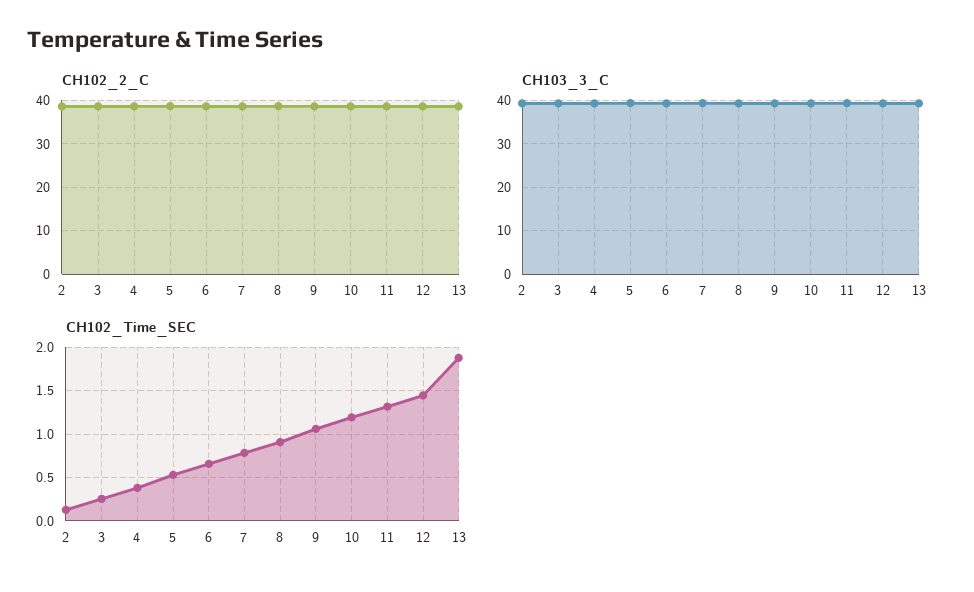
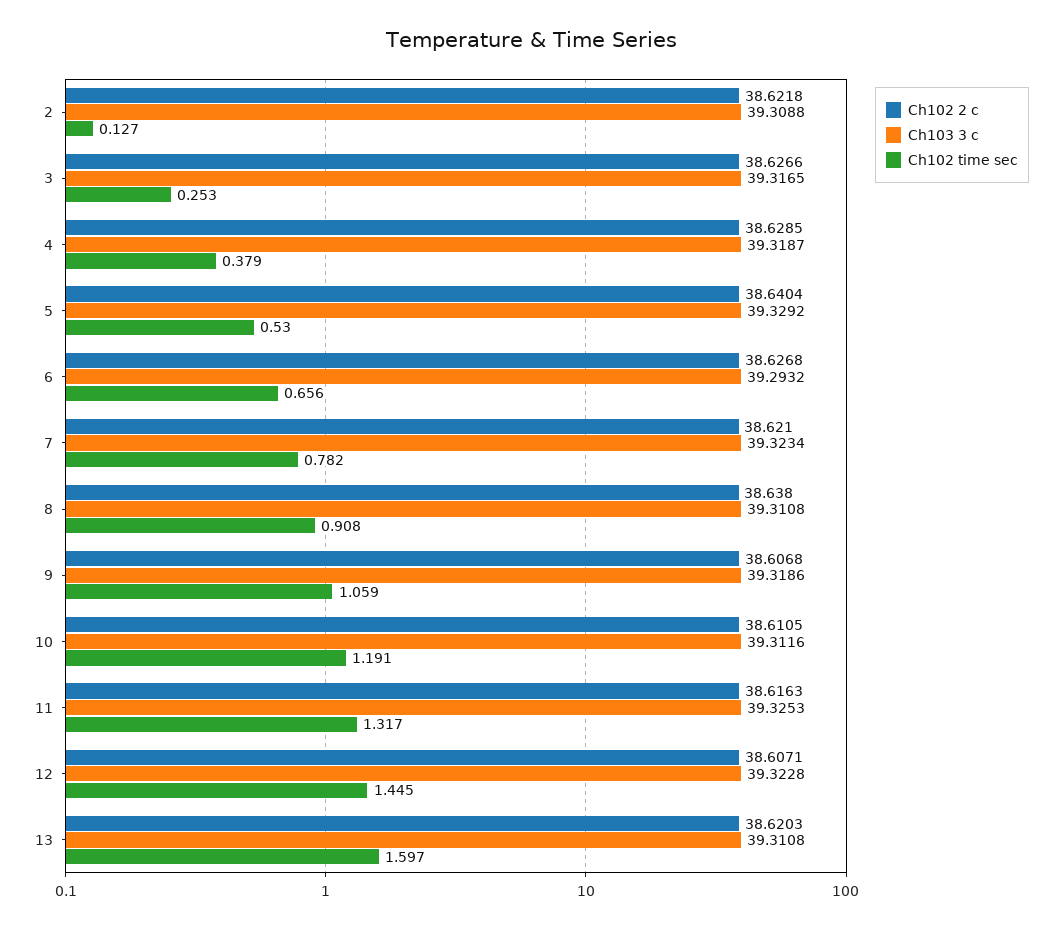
  {
    "CH102_2_C": {
      "2": 38.6218,
      "3": 38.6266,
      "4": 38.6285,
      "5": 38.6404,
      "6": 38.6268,
      "7": 38.621,
      "8": 38.638,
      "9": 38.6068,
      "10": 38.6105,
      "11": 38.6163,
      "12": 38.6071,
      "13": 38.6203
    },
    "CH103_3_C": {
      "2": 39.3088,
      "3": 39.3165,
      "4": 39.3187,
      "5": 39.3292,
      "6": 39.2932,
      "7": 39.3234,
      "8": 39.3108,
      "9": 39.3186,
      "10": 39.3116,
      "11": 39.3253,
      "12": 39.3228,
      "13": 39.3108
    },
    "CH102_Time_SEC": {
      "2": 0.127,
      "3": 0.253,
      "4": 0.379,
      "5": 0.53,
      "6": 0.656,
      "7": 0.782,
      "8": 0.908,
      "9": 1.059,
      "10": 1.191,
      "11": 1.317,
      "12": 1.445,
-     "13": 1.9
+     "13": 1.597
    }
  }

